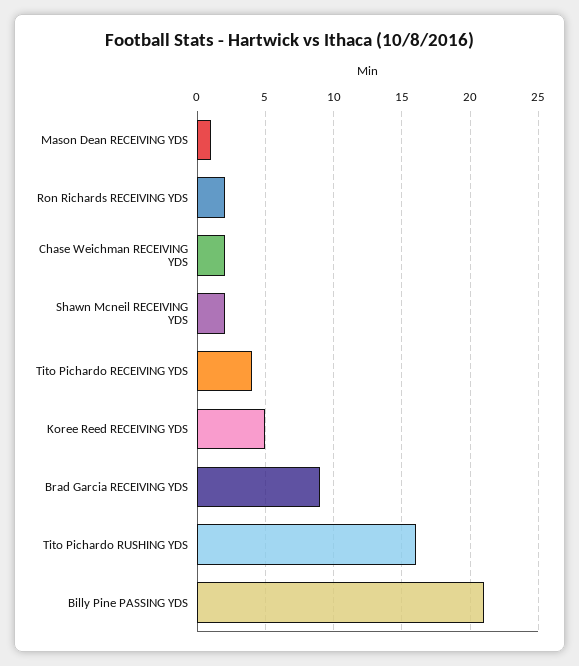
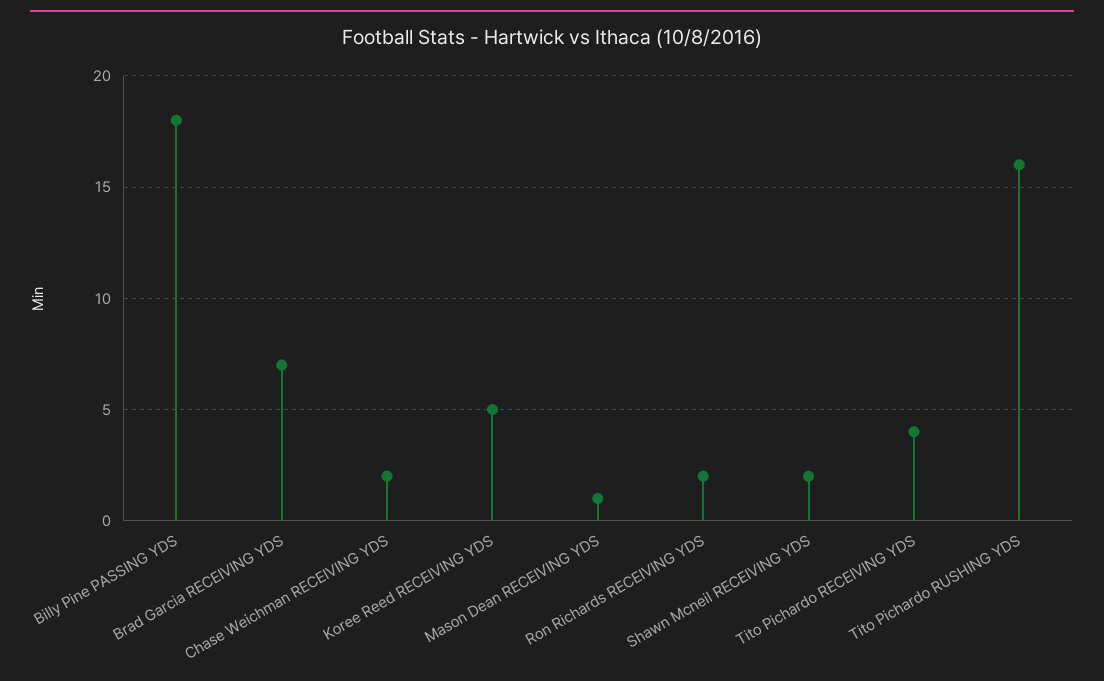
  {
    "Mason Dean RECEIVING YDS": 1,
    "Ron Richards RECEIVING YDS": 2,
    "Chase Weichman RECEIVING YDS": 2,
    "Shawn Mcneil RECEIVING YDS": 2,
    "Tito Pichardo RECEIVING YDS": 4,
    "Koree Reed RECEIVING YDS": 5,
-   "Brad Garcia RECEIVING YDS": 9,
+   "Brad Garcia RECEIVING YDS": 7,
    "Tito Pichardo RUSHING YDS": 16,
-   "Billy Pine PASSING YDS": 21
+   "Billy Pine PASSING YDS": 18
  }

